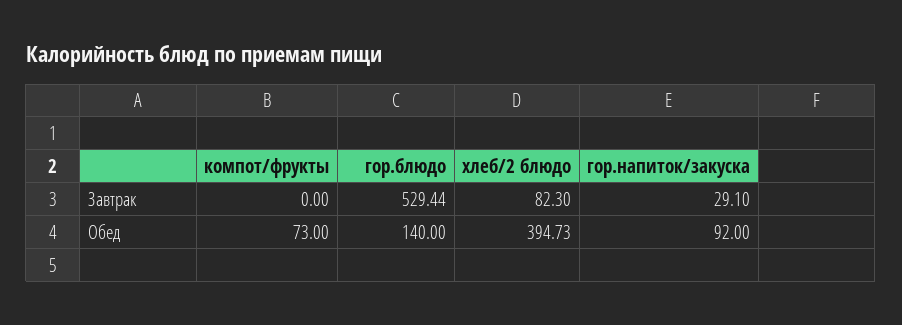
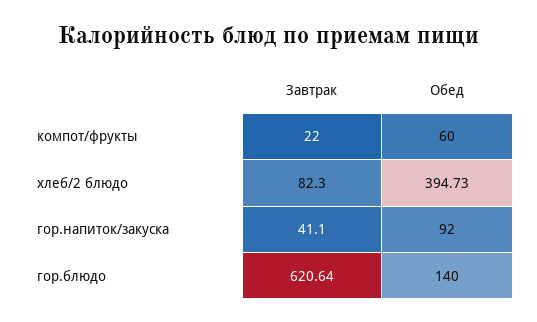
  {
    "компот/фрукты": {
-     "Завтрак": 0,
+     "Завтрак": 22,
-     "Обед": 73
+     "Обед": 60
    },
    "гор.блюдо": {
-     "Завтрак": 529.44,
+     "Завтрак": 620.64,
      "Обед": 140
    },
    "хлеб/2 блюдо": {
      "Завтрак": 82.3,
      "Обед": 394.73
    },
    "гор.напиток/закуска": {
-     "Завтрак": 29.1,
+     "Завтрак": 41.1,
      "Обед": 92
    }
  }

